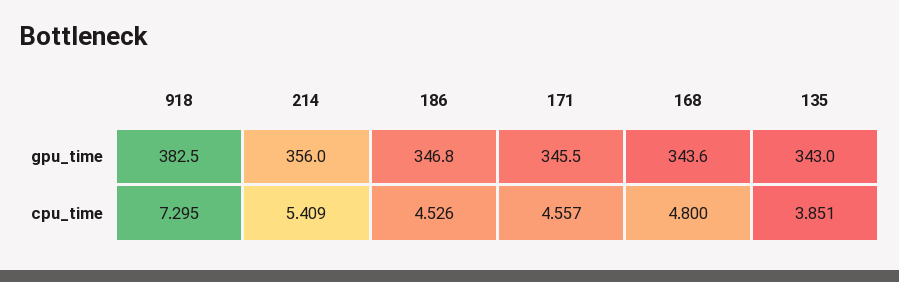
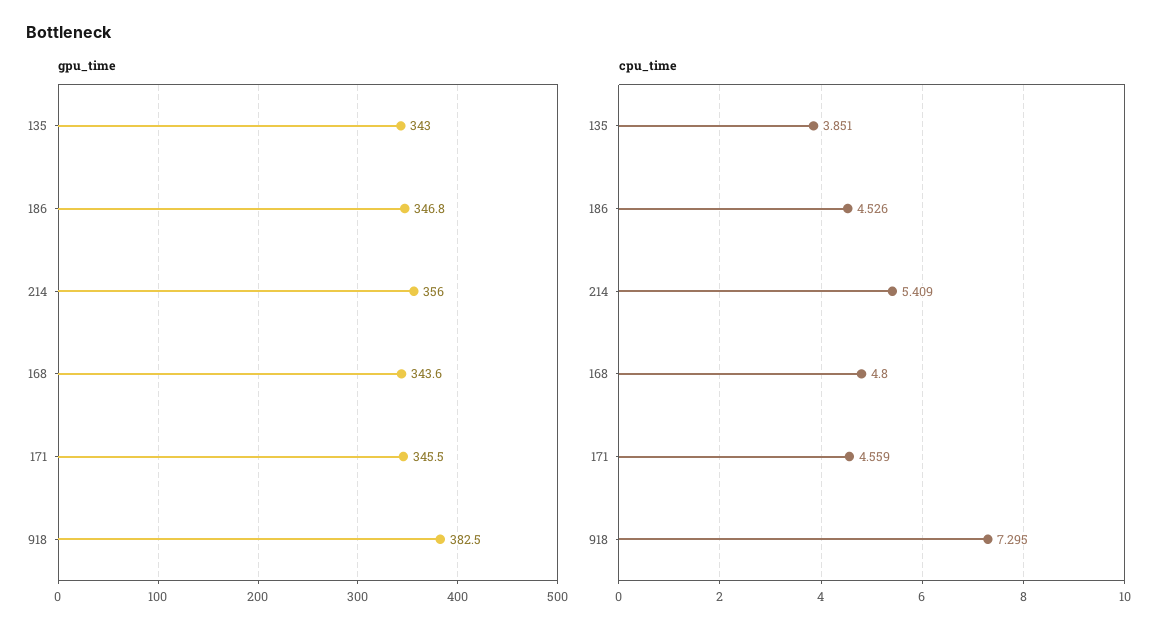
  {
    "gpu_time": {
      "918": 382.5,
      "214": 356,
      "186": 346.8,
      "171": 345.5,
      "168": 343.6,
      "135": 343
    },
    "cpu_time": {
      "918": 7.295,
      "214": 5.409,
      "186": 4.526,
-     "171": 4.557,
+     "171": 4.559,
      "168": 4.8,
      "135": 3.851
    }
  }

